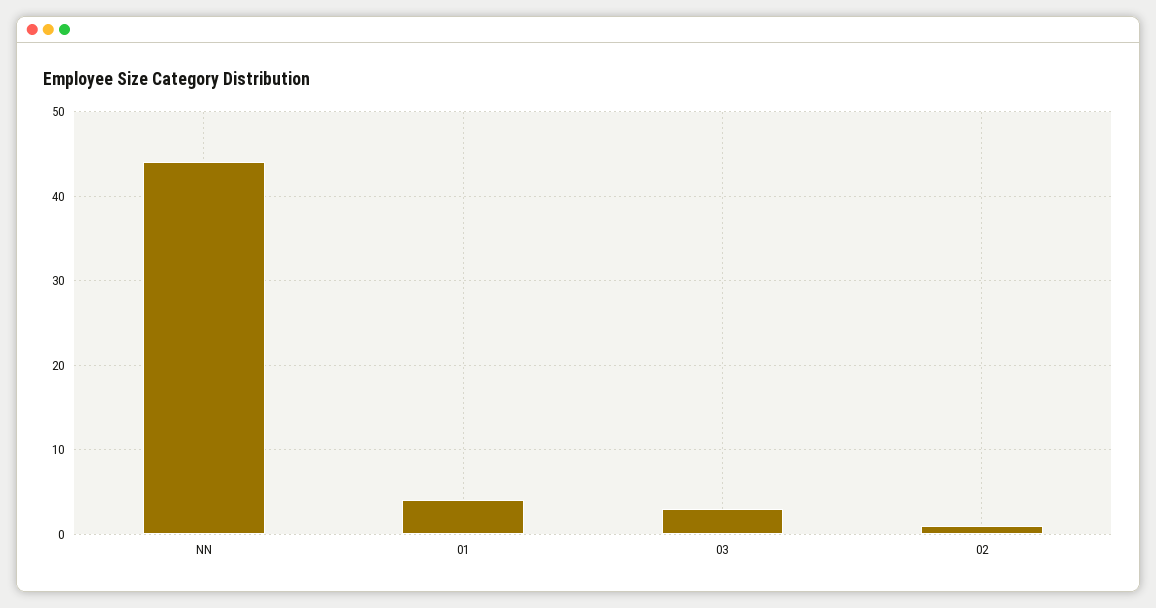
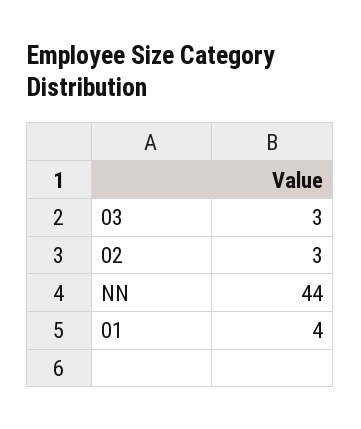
  {
    "NN": 44,
    "01": 4,
    "03": 3,
-   "02": 1
+   "02": 3
  }

